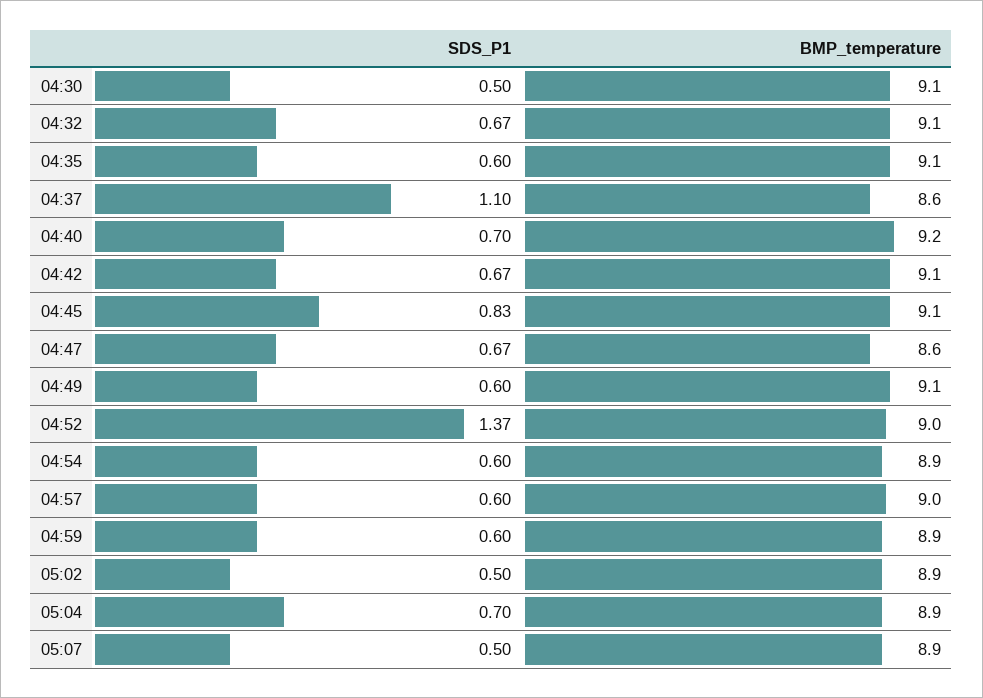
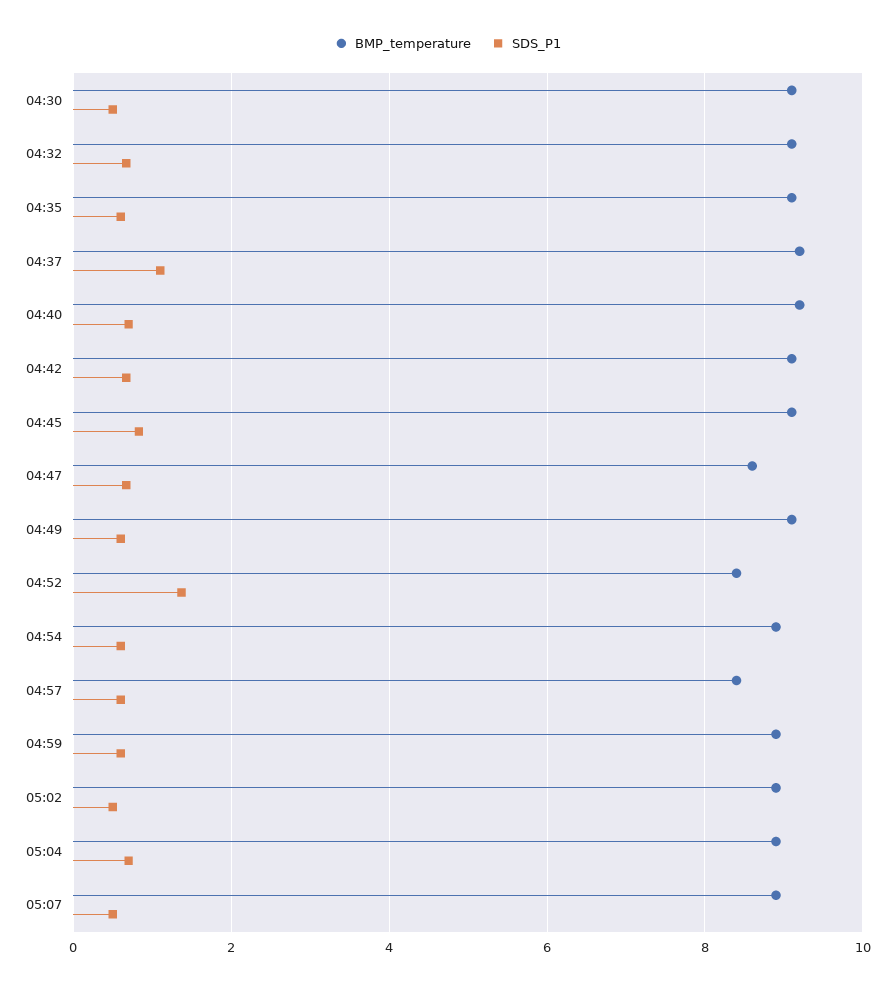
  {
    "SDS_P1": {
      "04:30": 0.5,
      "04:32": 0.67,
      "04:35": 0.6,
      "04:37": 1.1,
      "04:40": 0.7,
      "04:42": 0.67,
      "04:45": 0.83,
      "04:47": 0.67,
      "04:49": 0.6,
      "04:52": 1.37,
      "04:54": 0.6,
      "04:57": 0.6,
      "04:59": 0.6,
      "05:02": 0.5,
      "05:04": 0.7,
      "05:07": 0.5
    },
    "BMP_temperature": {
      "04:30": 9.1,
      "04:32": 9.1,
      "04:35": 9.1,
-     "04:37": 8.6,
+     "04:37": 9.2,
      "04:40": 9.2,
      "04:42": 9.1,
      "04:45": 9.1,
      "04:47": 8.6,
      "04:49": 9.1,
-     "04:52": 9,
+     "04:52": 8.4,
      "04:54": 8.9,
-     "04:57": 9,
+     "04:57": 8.4,
      "04:59": 8.9,
      "05:02": 8.9,
      "05:04": 8.9,
      "05:07": 8.9
    }
  }

